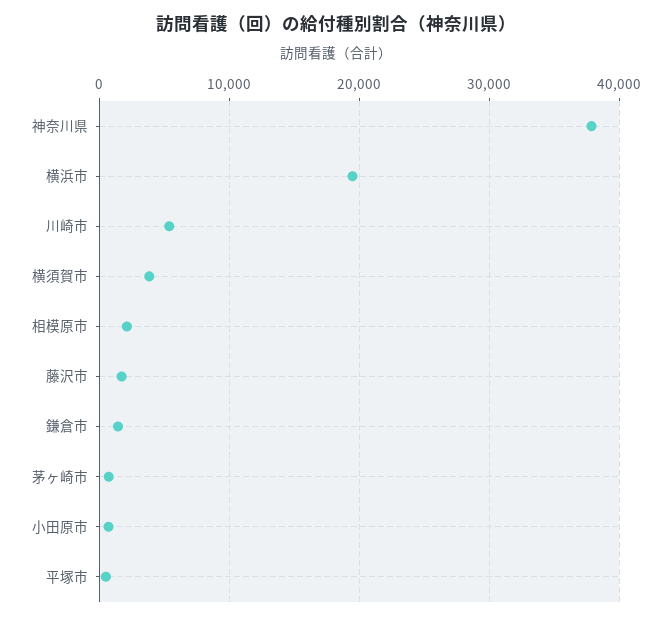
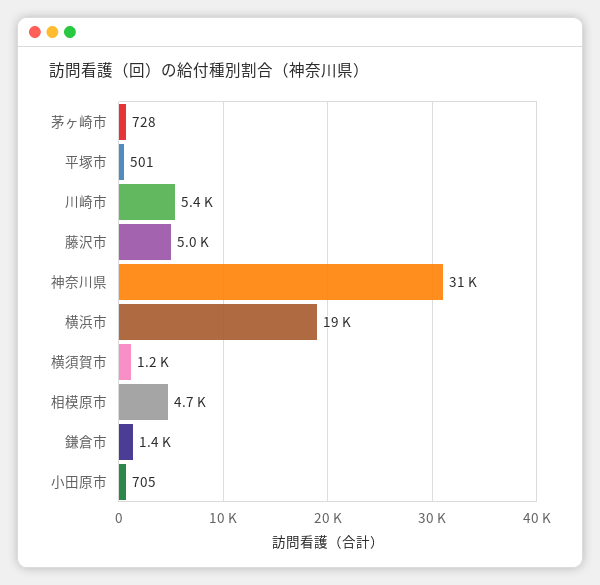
  {
-   "神奈川県": 38000,
+   "神奈川県": 31000,
    "横浜市": 19000,
    "川崎市": 5400,
-   "横須賀市": 4000,
+   "横須賀市": 1200,
-   "相模原市": 2000,
+   "相模原市": 4700,
-   "藤沢市": 2000,
+   "藤沢市": 5000,
    "鎌倉市": 1400,
    "茅ヶ崎市": 728,
    "小田原市": 705,
    "平塚市": 501
  }

